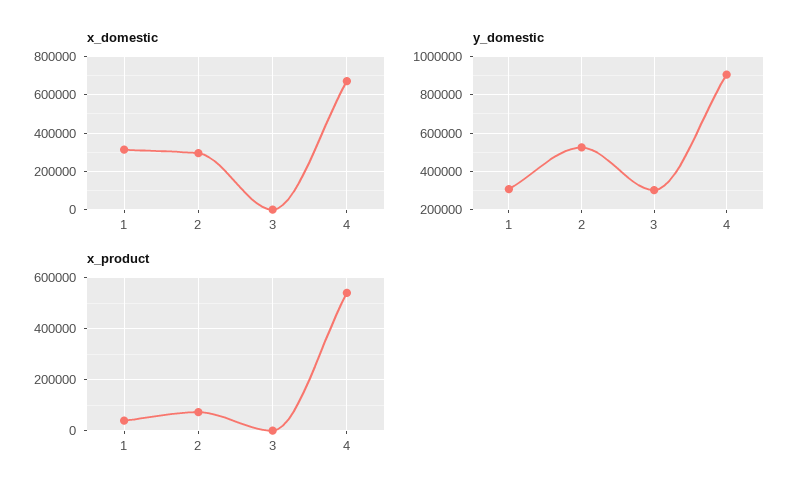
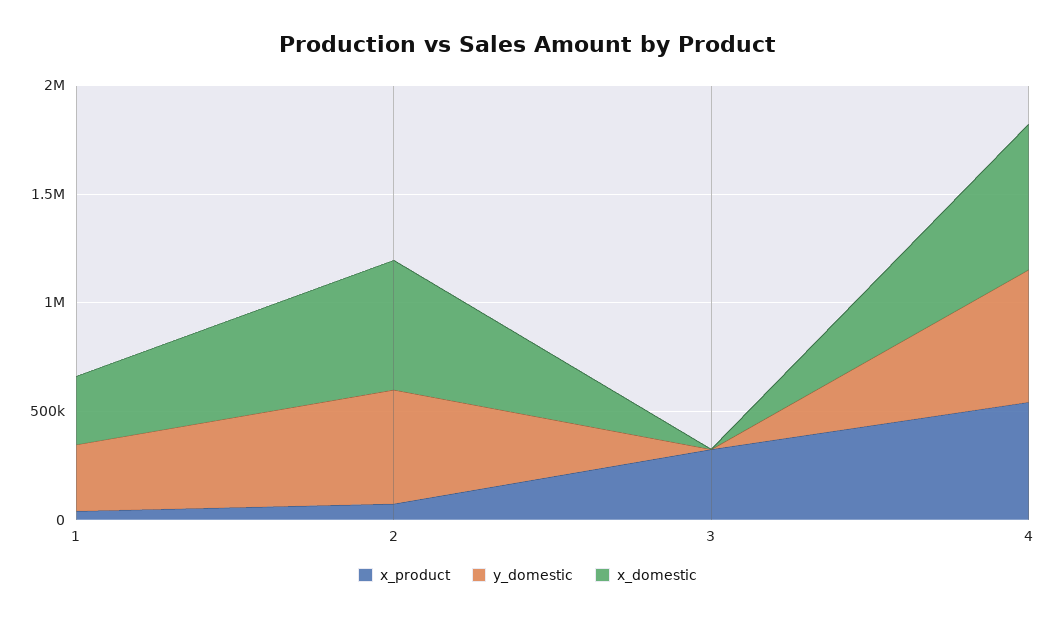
  {
    "x_domestic": {
      "1": 300000,
-     "2": 300000,
+     "2": 600000,
      "3": 0,
      "4": 650000
    },
    "y_domestic": {
      "1": 300000,
      "2": 550000,
-     "3": 300000,
+     "3": 0,
-     "4": 900000
+     "4": 600000
    },
    "x_product": {
      "1": 50000,
      "2": 75000,
-     "3": 0,
+     "3": 300000,
      "4": 550000
    }
  }

